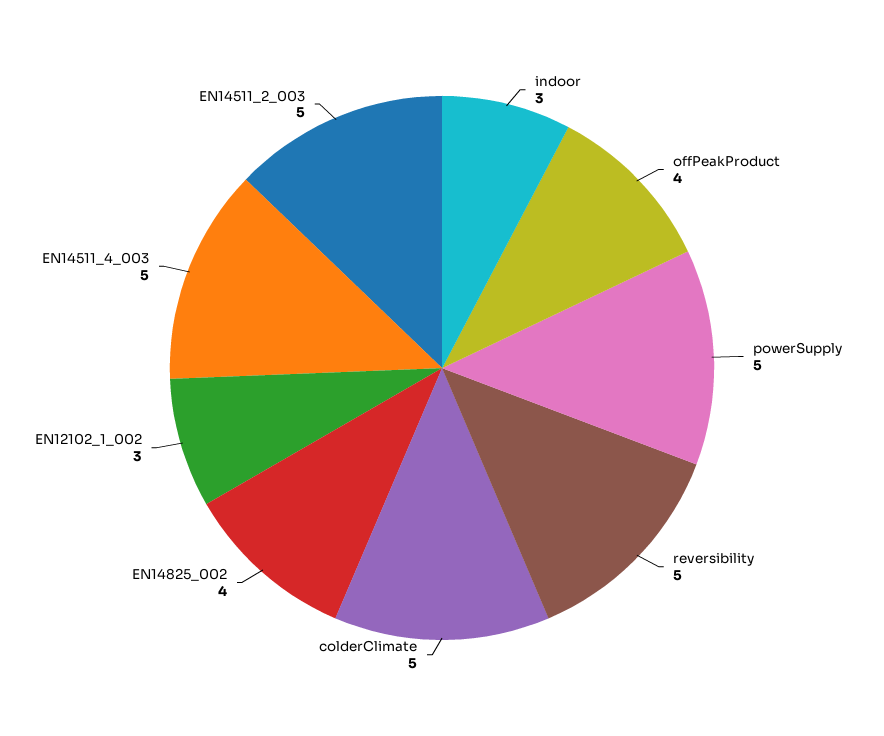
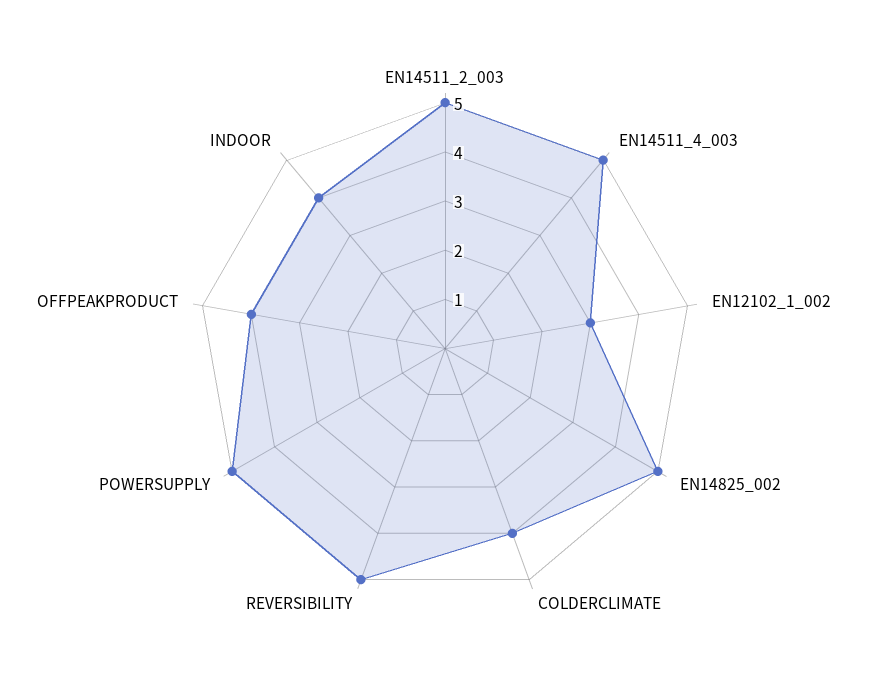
  {
-   "indoor": 3,
+   "indoor": 4,
    "offPeakProduct": 4,
    "powerSupply": 5,
    "reversibility": 5,
-   "colderClimate": 5,
+   "colderClimate": 4,
-   "EN14825_002": 4,
+   "EN14825_002": 5,
    "EN12102_1_002": 3,
    "EN14511_4_003": 5,
    "EN14511_2_003": 5
  }

